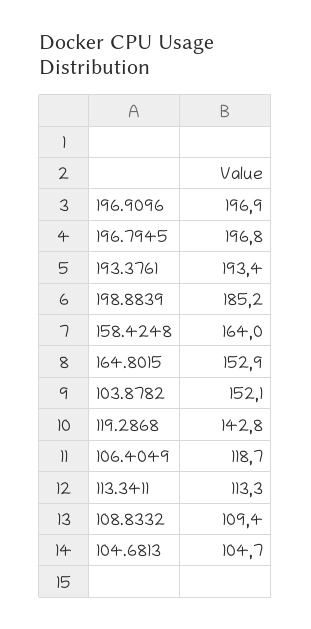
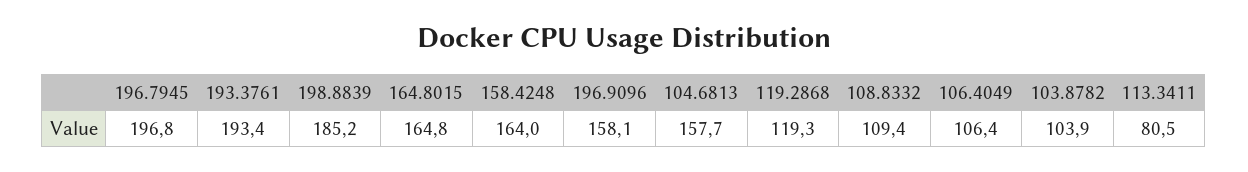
  {
-   "196.9096": 196.9,
+   "196.9096": 158.1,
    "196.7945": 196.8,
    "193.3761": 193.4,
    "198.8839": 185.2,
    "158.4248": 164,
-   "164.8015": 152.9,
+   "164.8015": 164.8,
-   "103.8782": 152.1,
+   "103.8782": 103.9,
-   "119.2868": 142.8,
+   "119.2868": 119.3,
-   "106.4049": 118.7,
+   "106.4049": 106.4,
-   "113.3411": 113.3,
+   "113.3411": 80.5,
    "108.8332": 109.4,
-   "104.6813": 104.7
+   "104.6813": 157.7
  }

